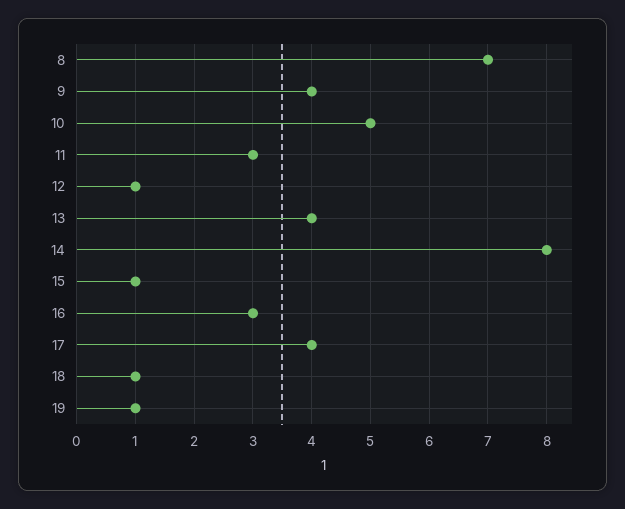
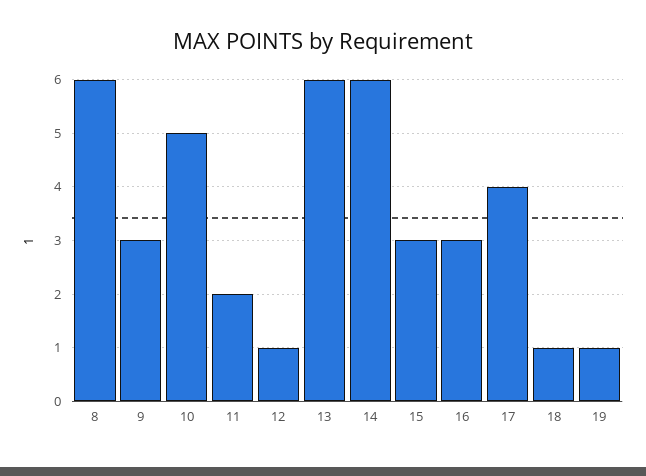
  {
-   "8": 7,
+   "8": 6,
-   "9": 4,
+   "9": 3,
    "10": 5,
-   "11": 3,
+   "11": 2,
    "12": 1,
-   "13": 4,
+   "13": 6,
-   "14": 8,
+   "14": 6,
-   "15": 1,
+   "15": 3,
    "16": 3,
    "17": 4,
    "18": 1,
    "19": 1
  }

